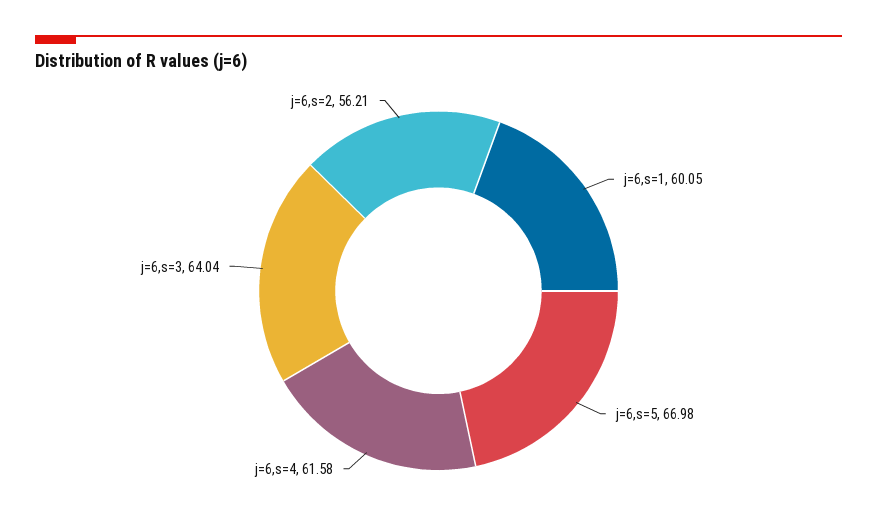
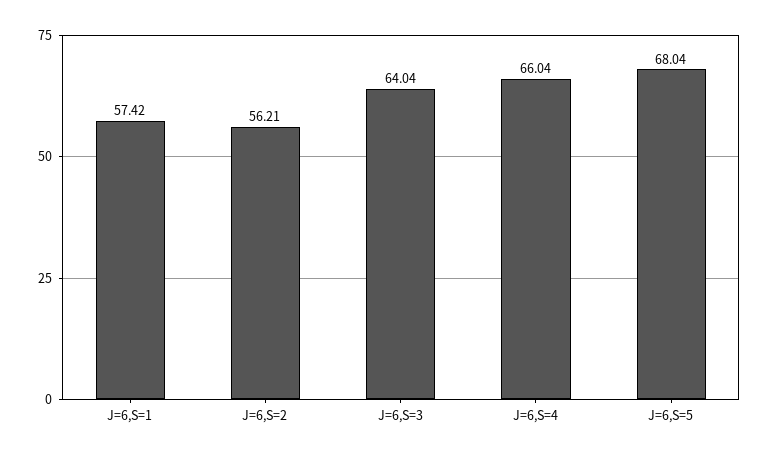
  {
-   "j=6,s=1": 60.05,
+   "j=6,s=1": 57.42,
-   "j=6,s=5": 66.98,
+   "j=6,s=5": 68.04,
-   "j=6,s=4": 61.58,
+   "j=6,s=4": 66.04,
    "j=6,s=3": 64.04,
    "j=6,s=2": 56.21
  }

